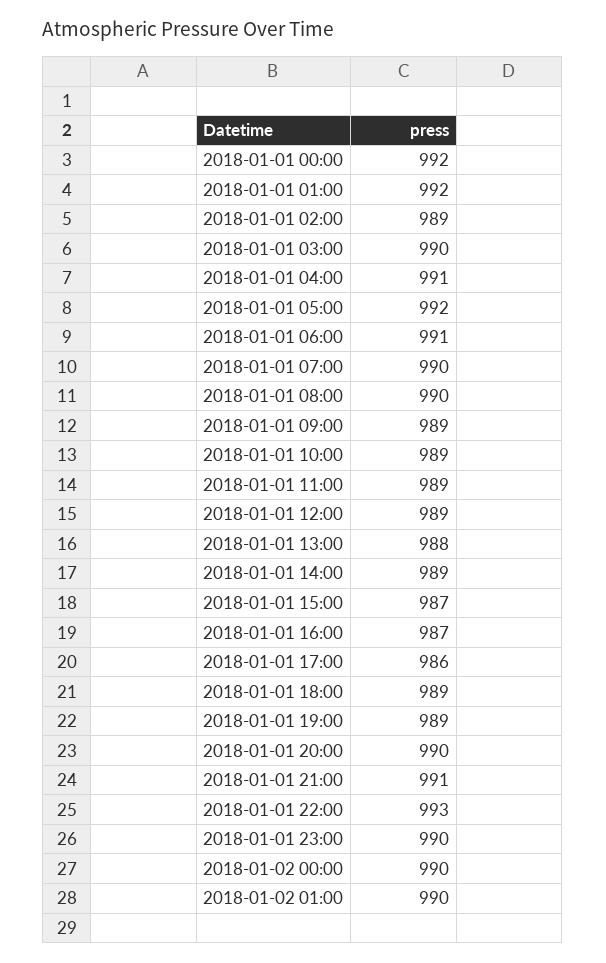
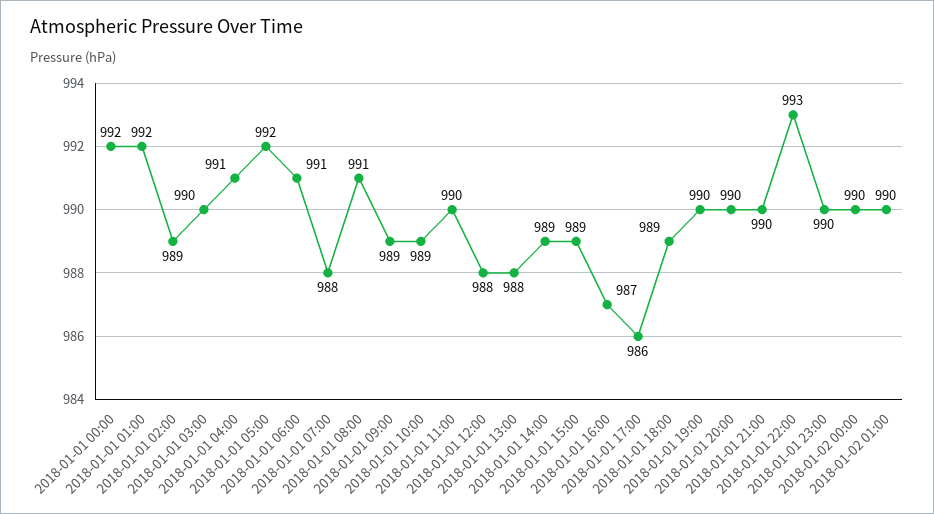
  {
    "2018-01-01 00:00": 992,
    "2018-01-01 01:00": 992,
    "2018-01-01 02:00": 989,
    "2018-01-01 03:00": 990,
    "2018-01-01 04:00": 991,
    "2018-01-01 05:00": 992,
    "2018-01-01 06:00": 991,
-   "2018-01-01 07:00": 990,
+   "2018-01-01 07:00": 988,
-   "2018-01-01 08:00": 990,
+   "2018-01-01 08:00": 991,
    "2018-01-01 09:00": 989,
    "2018-01-01 10:00": 989,
-   "2018-01-01 11:00": 989,
+   "2018-01-01 11:00": 990,
-   "2018-01-01 12:00": 989,
+   "2018-01-01 12:00": 988,
    "2018-01-01 13:00": 988,
    "2018-01-01 14:00": 989,
-   "2018-01-01 15:00": 987,
+   "2018-01-01 15:00": 989,
    "2018-01-01 16:00": 987,
    "2018-01-01 17:00": 986,
    "2018-01-01 18:00": 989,
-   "2018-01-01 19:00": 989,
+   "2018-01-01 19:00": 990,
    "2018-01-01 20:00": 990,
-   "2018-01-01 21:00": 991,
+   "2018-01-01 21:00": 990,
    "2018-01-01 22:00": 993,
    "2018-01-01 23:00": 990,
    "2018-01-02 00:00": 990,
    "2018-01-02 01:00": 990
  }

